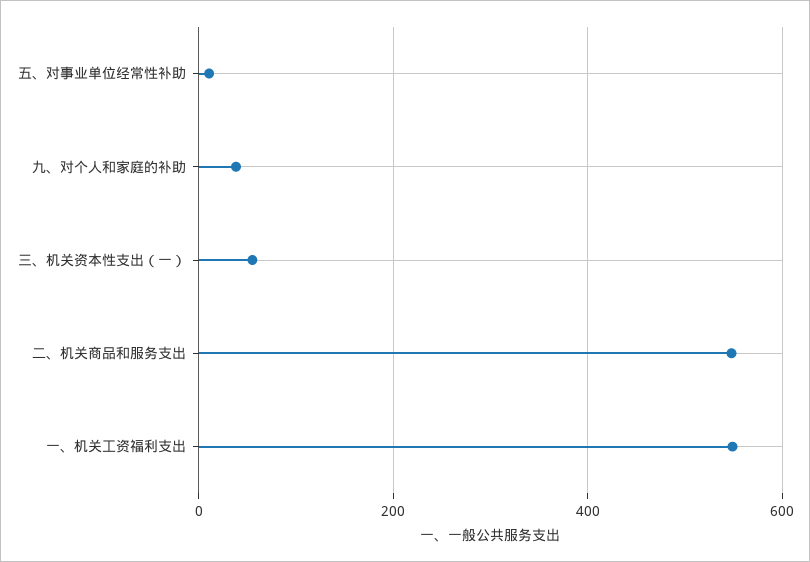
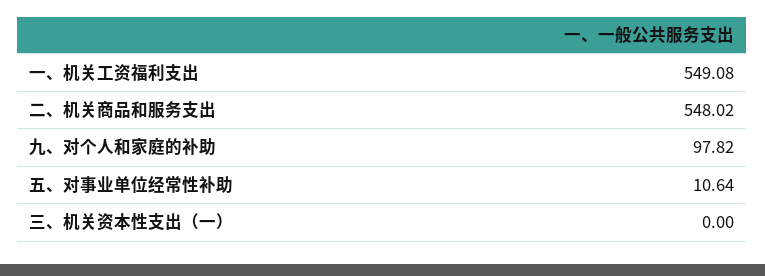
  {
    "五、对事业单位经常性补助": 10.64,
-   "九、对个人和家庭的补助": 40,
+   "九、对个人和家庭的补助": 97.82,
-   "三、机关资本性支出（一）": 60,
+   "三、机关资本性支出（一）": 0,
    "二、机关商品和服务支出": 548.02,
    "一、机关工资福利支出": 549.08
  }

